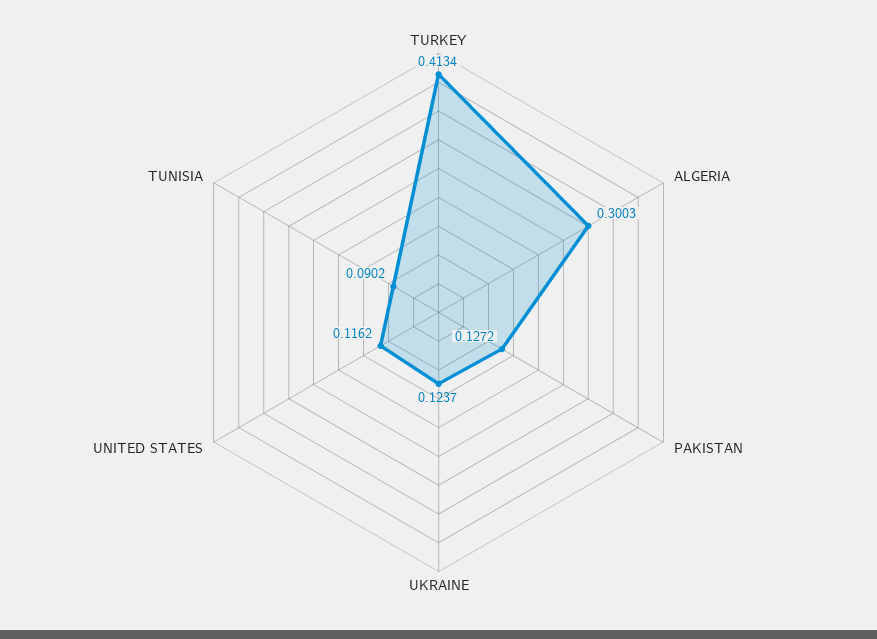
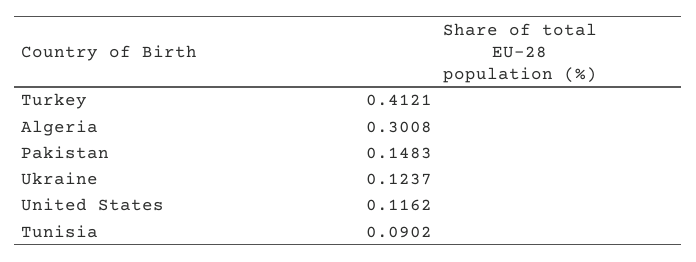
  {
-   "TURKEY": 0.4134,
+   "TURKEY": 0.4121,
-   "ALGERIA": 0.3003,
+   "ALGERIA": 0.3008,
-   "PAKISTAN": 0.1272,
+   "PAKISTAN": 0.1483,
    "UKRAINE": 0.1237,
    "UNITED STATES": 0.1162,
    "TUNISIA": 0.0902
  }

